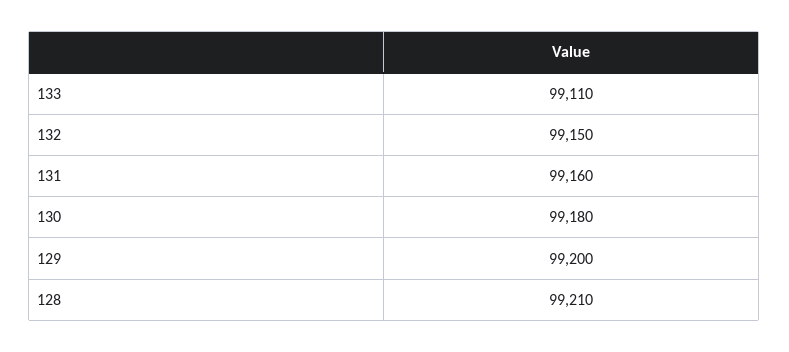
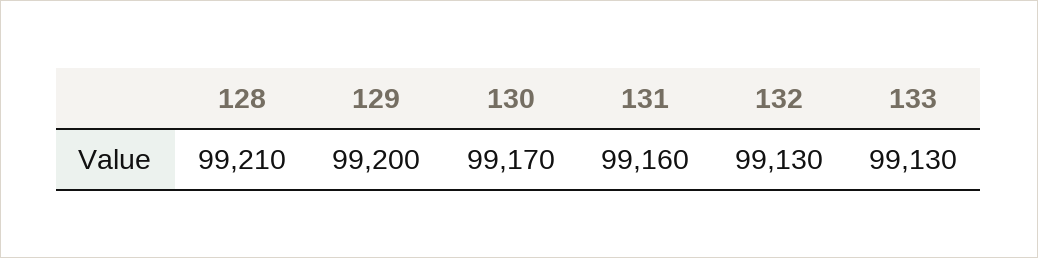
  {
-   "133": 99110,
+   "133": 99130,
-   "132": 99150,
+   "132": 99130,
    "131": 99160,
-   "130": 99180,
+   "130": 99170,
    "129": 99200,
    "128": 99210
  }

